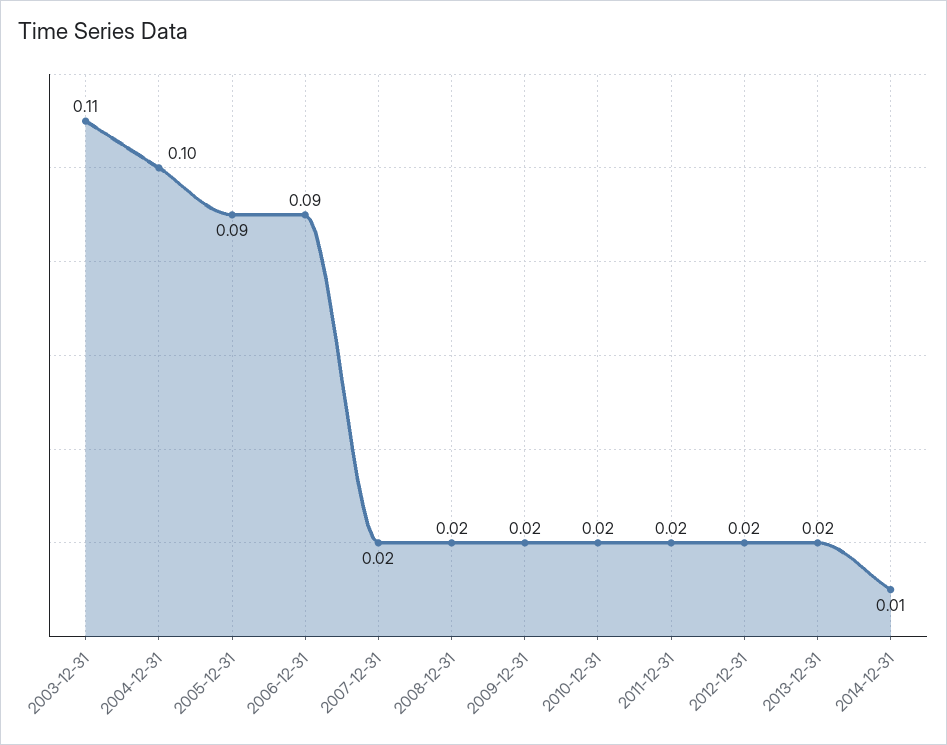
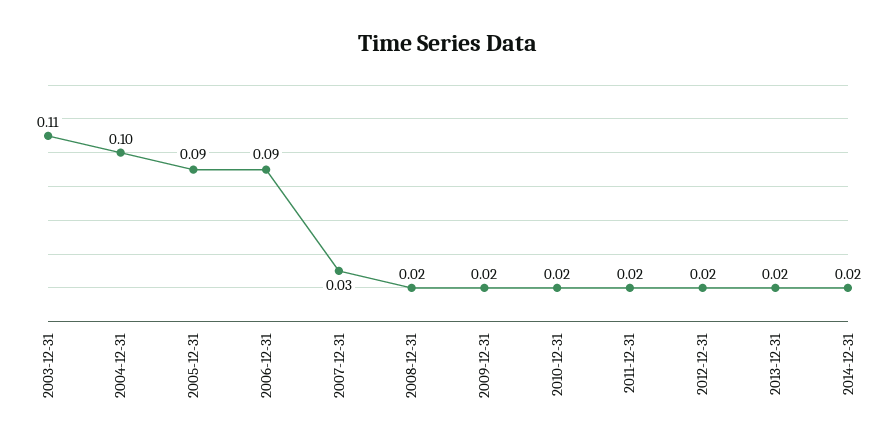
  {
    "2003-12-31": 0.11,
    "2004-12-31": 0.1,
    "2005-12-31": 0.09,
    "2006-12-31": 0.09,
-   "2007-12-31": 0.02,
+   "2007-12-31": 0.03,
    "2008-12-31": 0.02,
    "2009-12-31": 0.02,
    "2010-12-31": 0.02,
    "2011-12-31": 0.02,
    "2012-12-31": 0.02,
    "2013-12-31": 0.02,
-   "2014-12-31": 0.01
+   "2014-12-31": 0.02
  }

